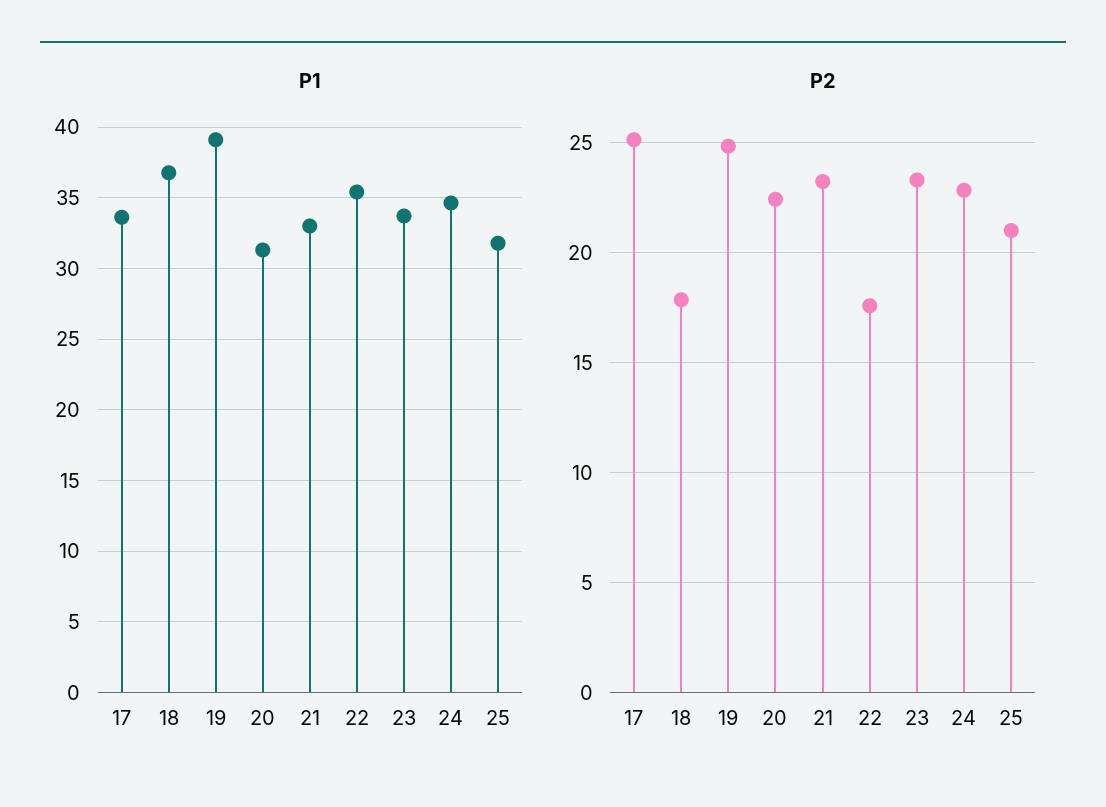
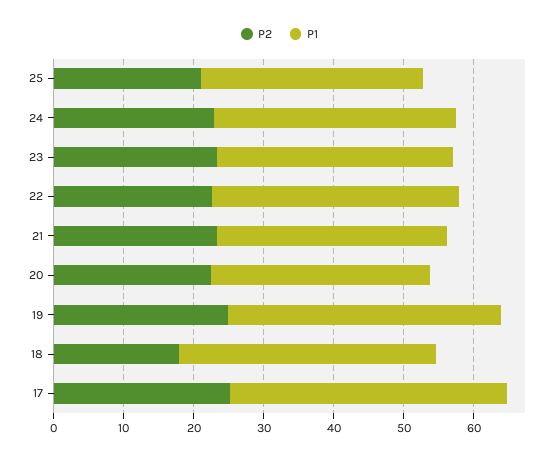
  {
    "P1": {
-     "17": 33.5,
+     "17": 40,
      "18": 37,
      "19": 39,
      "20": 31.5,
      "21": 33,
      "22": 35.5,
      "23": 33.5,
      "24": 34.5,
      "25": 32
    },
    "P2": {
      "17": 25,
      "18": 18,
      "19": 25,
      "20": 22.5,
      "21": 23,
-     "22": 17.5,
+     "22": 22,
      "23": 23.5,
      "24": 23,
      "25": 21
    }
  }

